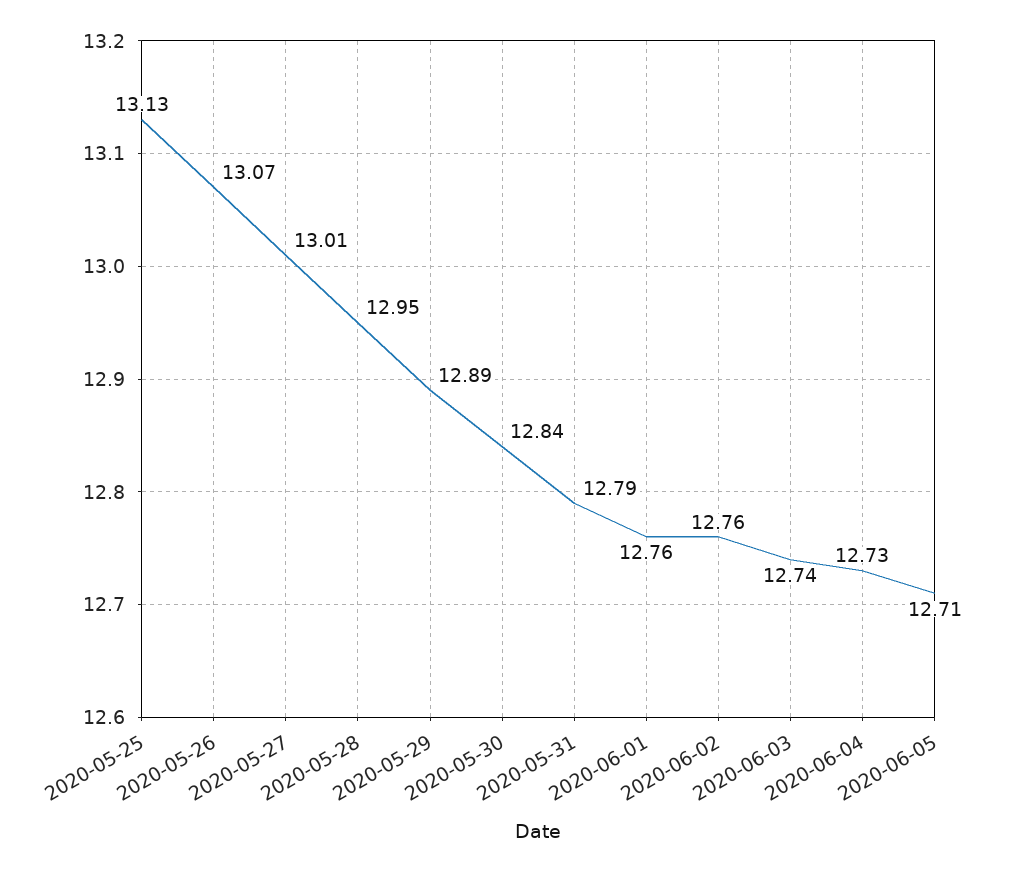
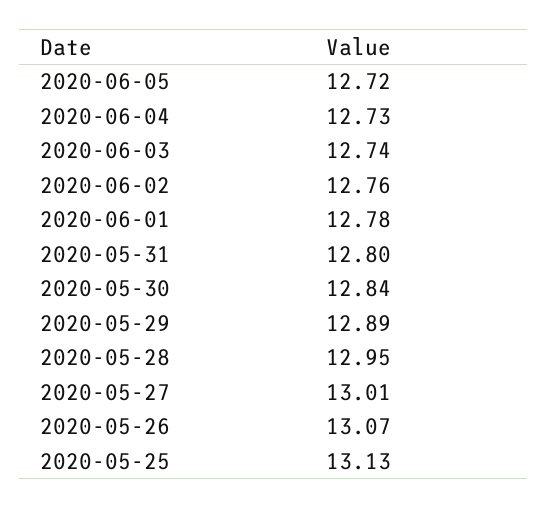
  {
    "2020-05-25": 13.13,
    "2020-05-26": 13.07,
    "2020-05-27": 13.01,
    "2020-05-28": 12.95,
    "2020-05-29": 12.89,
    "2020-05-30": 12.84,
-   "2020-05-31": 12.79,
+   "2020-05-31": 12.8,
-   "2020-06-01": 12.76,
+   "2020-06-01": 12.78,
    "2020-06-02": 12.76,
    "2020-06-03": 12.74,
    "2020-06-04": 12.73,
-   "2020-06-05": 12.71
+   "2020-06-05": 12.72
  }

